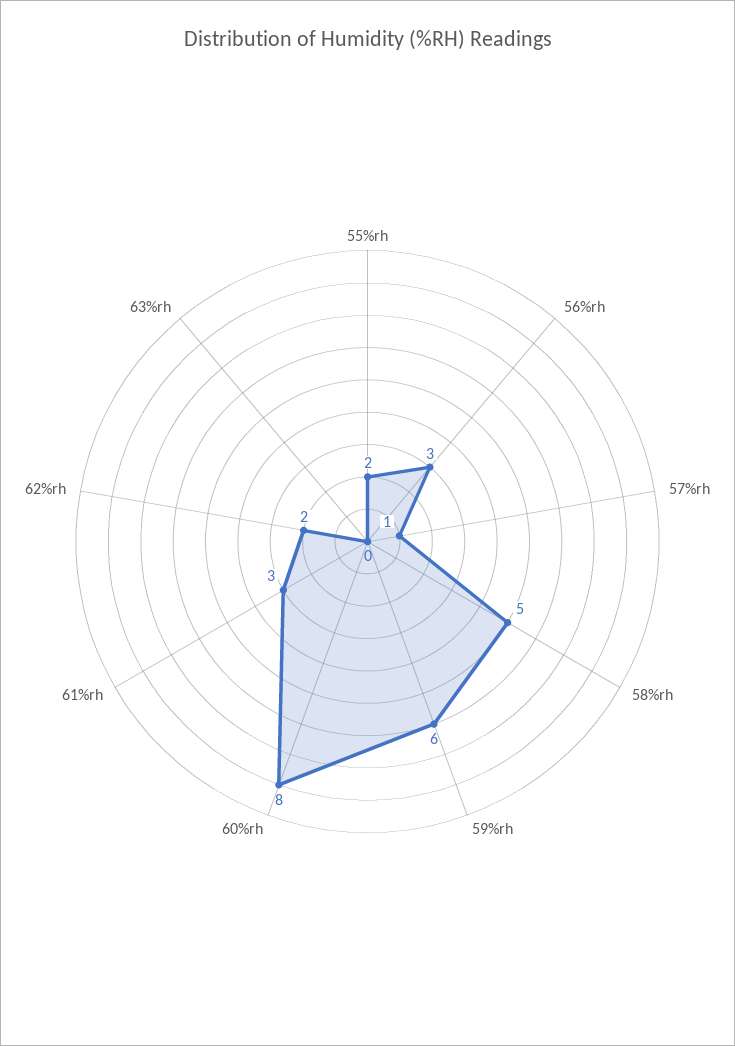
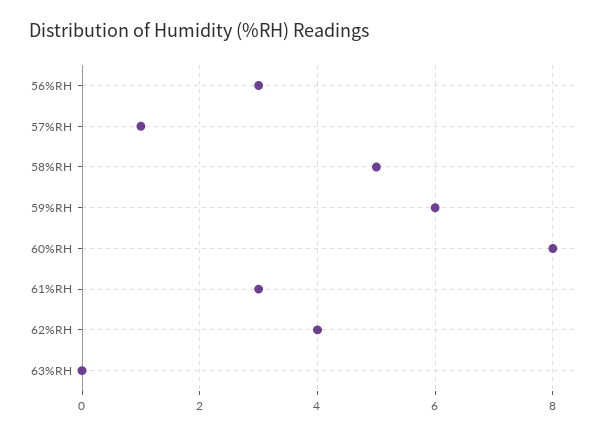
  {
-   "55%rh": 2,
    "56%rh": 3,
    "57%rh": 1,
    "58%rh": 5,
    "59%rh": 6,
    "60%rh": 8,
    "61%rh": 3,
-   "62%rh": 2,
+   "62%rh": 4,
    "63%rh": 0
  }

